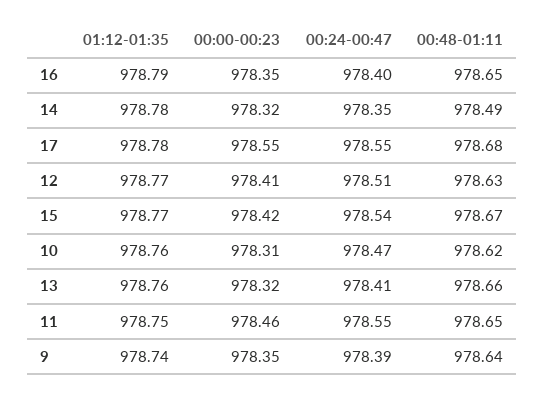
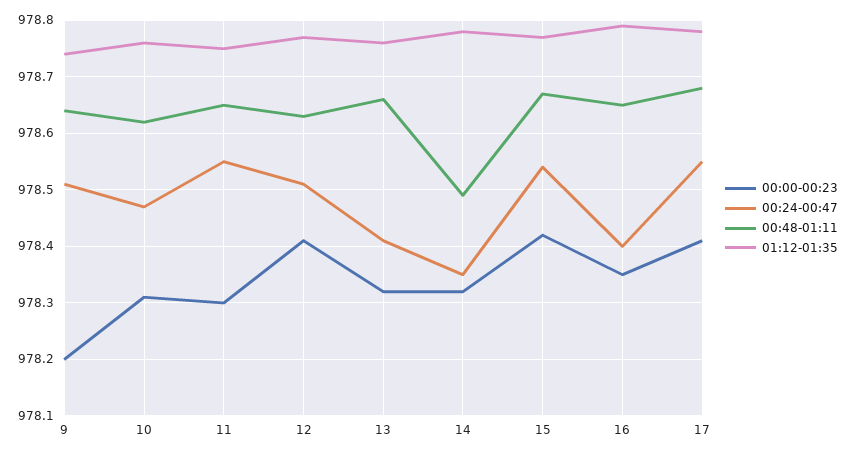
  {
    "01:12-01:35": {
      "16": 978.79,
      "14": 978.78,
      "17": 978.78,
      "12": 978.77,
      "15": 978.77,
      "10": 978.76,
      "13": 978.76,
      "11": 978.75,
      "9": 978.74
    },
    "00:00-00:23": {
      "16": 978.35,
      "14": 978.32,
-     "17": 978.55,
+     "17": 978.4,
      "12": 978.41,
      "15": 978.42,
      "10": 978.31,
      "13": 978.32,
-     "11": 978.46,
+     "11": 978.3,
-     "9": 978.35
+     "9": 978.2
    },
    "00:24-00:47": {
      "16": 978.4,
      "14": 978.35,
      "17": 978.55,
      "12": 978.51,
      "15": 978.54,
      "10": 978.47,
      "13": 978.41,
      "11": 978.55,
-     "9": 978.39
+     "9": 978.5
    },
    "00:48-01:11": {
      "16": 978.65,
      "14": 978.49,
      "17": 978.68,
      "12": 978.63,
      "15": 978.67,
      "10": 978.62,
      "13": 978.66,
      "11": 978.65,
      "9": 978.64
    }
  }

